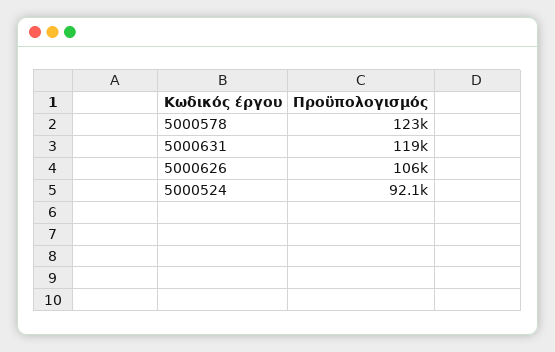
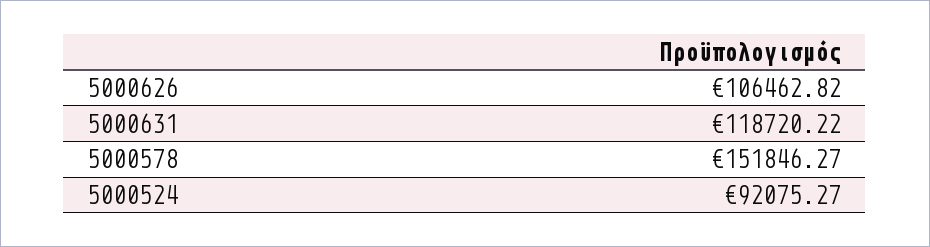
  {
-   "5000578": 123000,
+   "5000578": 151846.27,
    "5000631": 118720.22,
    "5000626": 106462.82,
    "5000524": 92075.27
  }

